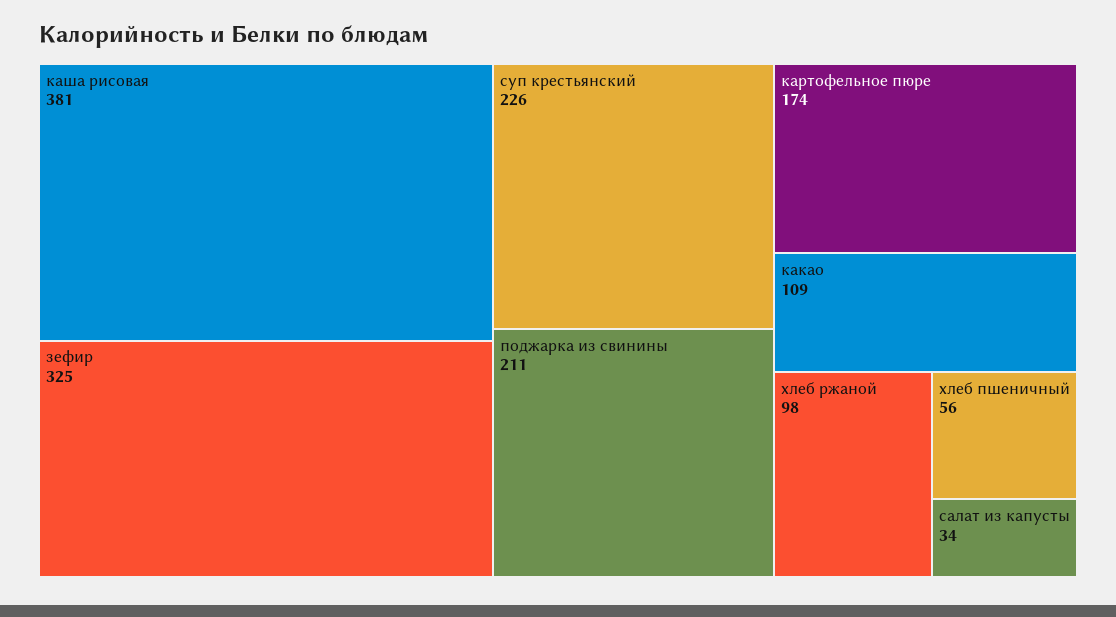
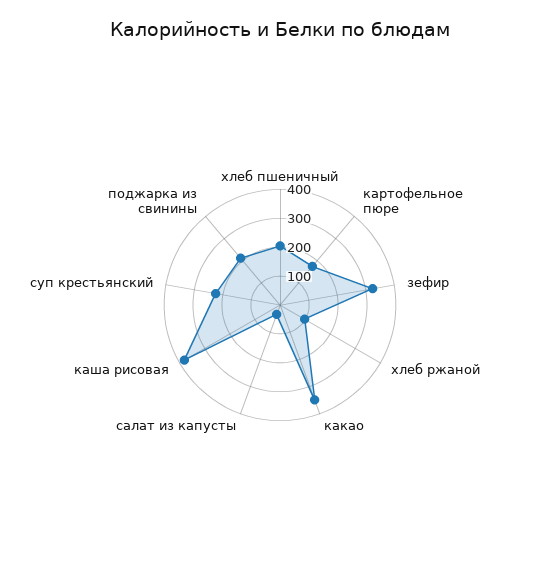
  {
    "каша рисовая": 381,
    "зефир": 325,
    "суп крестьянский": 226,
    "поджарка из свинины": 211,
    "картофельное пюре": 174,
-   "какао": 109,
+   "какао": 350,
    "хлеб ржаной": 98,
-   "хлеб пшеничный": 56,
+   "хлеб пшеничный": 200,
    "салат из капусты": 34
  }

